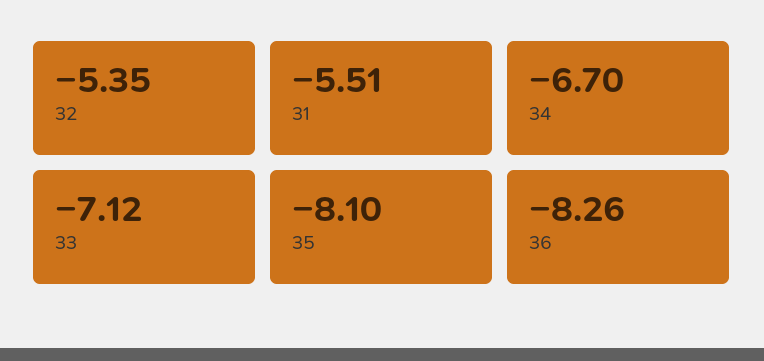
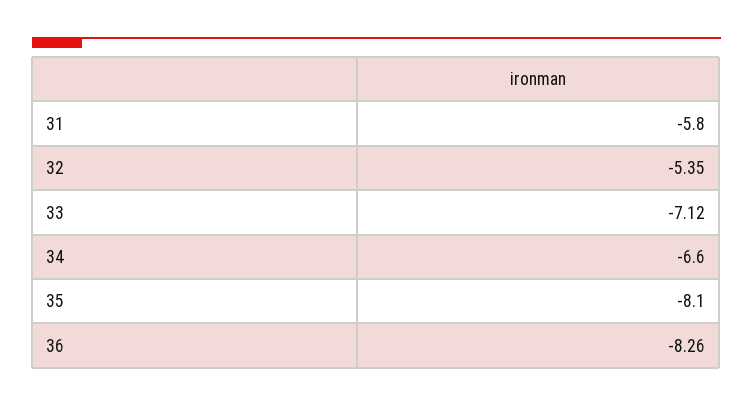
  {
    "32": -5.35,
-   "31": -5.51,
+   "31": -5.8,
-   "34": -6.7,
+   "34": -6.6,
    "33": -7.12,
    "35": -8.1,
    "36": -8.26
  }

